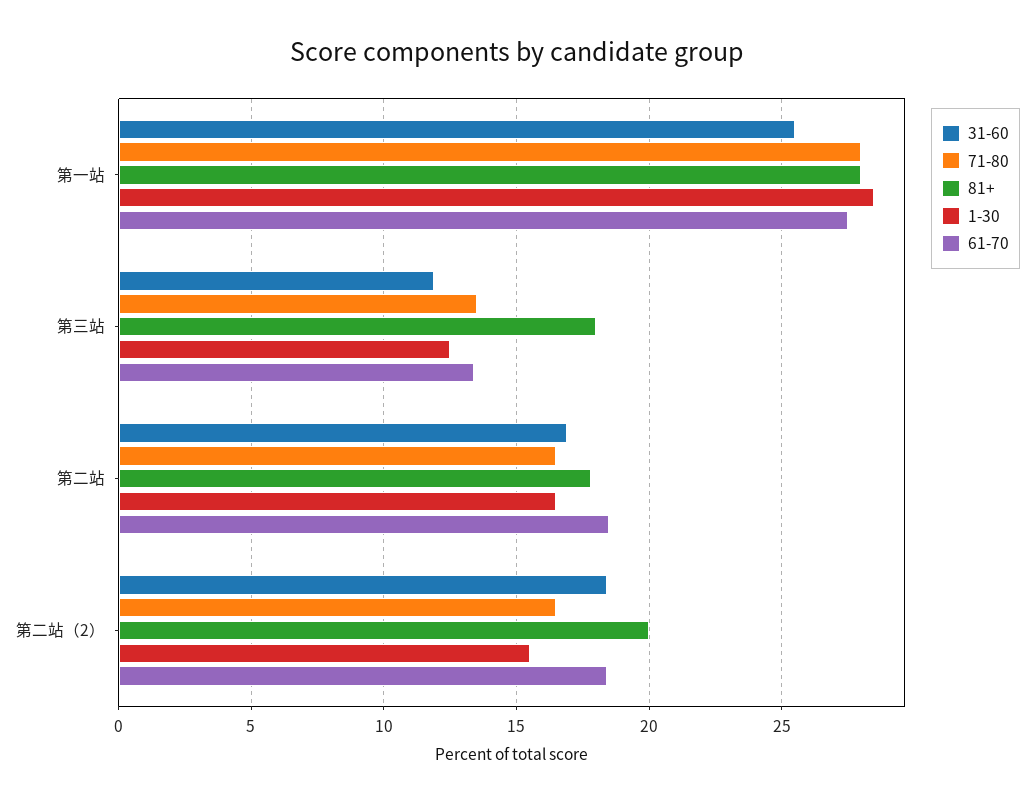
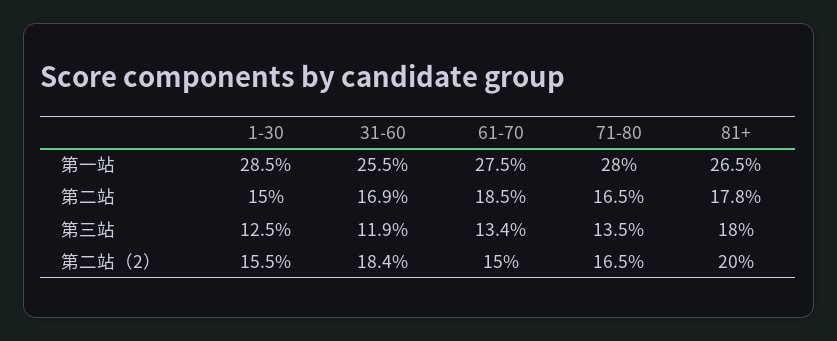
  {
    "31-60": {
      "第一站": 25.5,
      "第三站": 11.9,
      "第二站": 16.9,
      "第二站（2）": 18.4
    },
    "71-80": {
      "第一站": 28,
      "第三站": 13.5,
      "第二站": 16.5,
      "第二站（2）": 16.5
    },
    "81+": {
-     "第一站": 28,
+     "第一站": 26.5,
      "第三站": 18,
      "第二站": 17.8,
      "第二站（2）": 20
    },
    "1-30": {
      "第一站": 28.5,
      "第三站": 12.5,
-     "第二站": 16.5,
+     "第二站": 15,
      "第二站（2）": 15.5
    },
    "61-70": {
      "第一站": 27.5,
      "第三站": 13.4,
      "第二站": 18.5,
-     "第二站（2）": 18.5
+     "第二站（2）": 15
    }
  }

